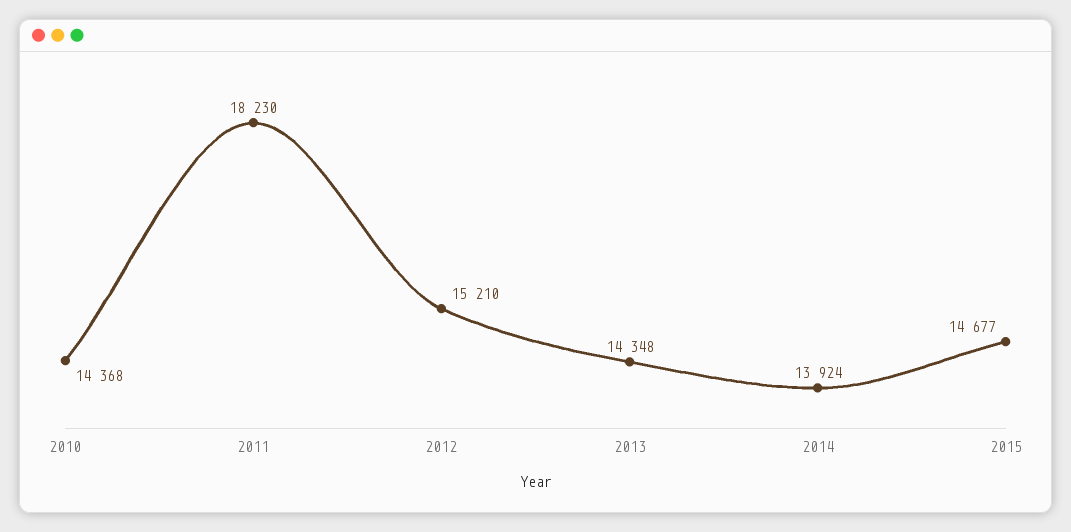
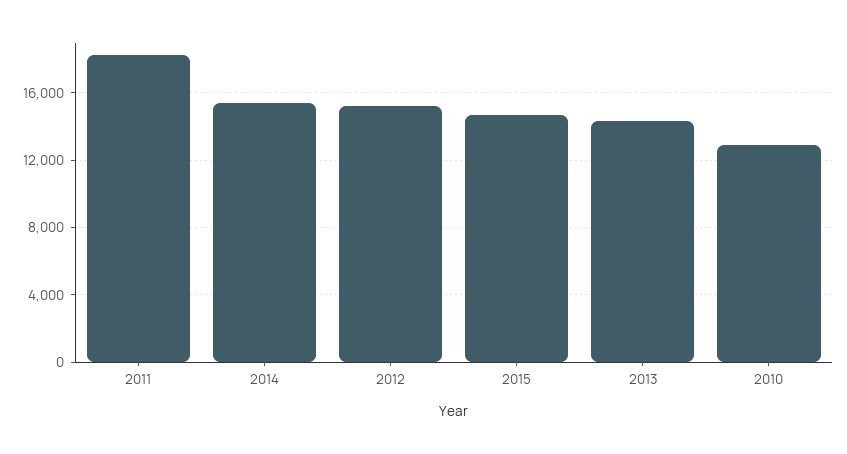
  {
-   "2010": 14368,
+   "2010": 13000,
    "2011": 18230,
    "2012": 15210,
    "2013": 14348,
-   "2014": 13924,
+   "2014": 15500,
    "2015": 14677
  }

